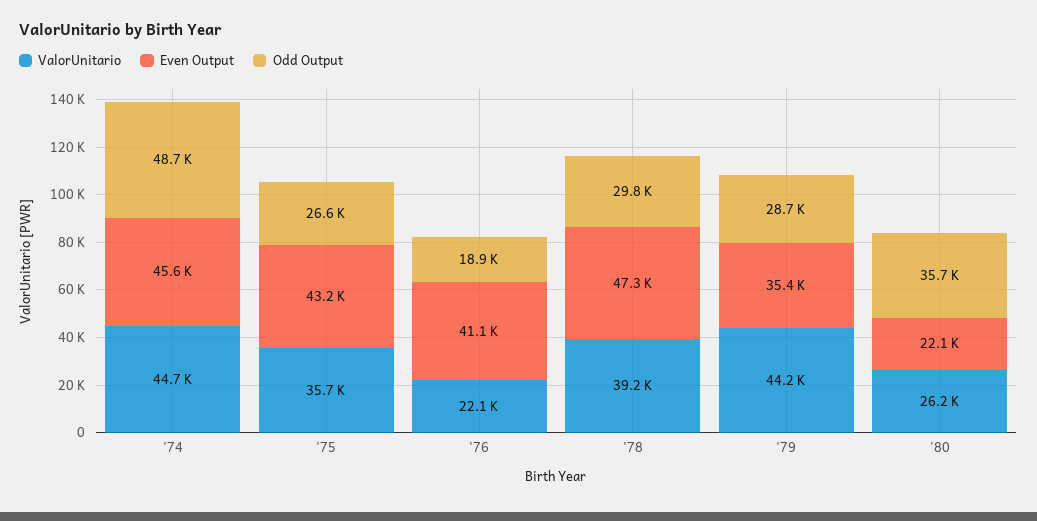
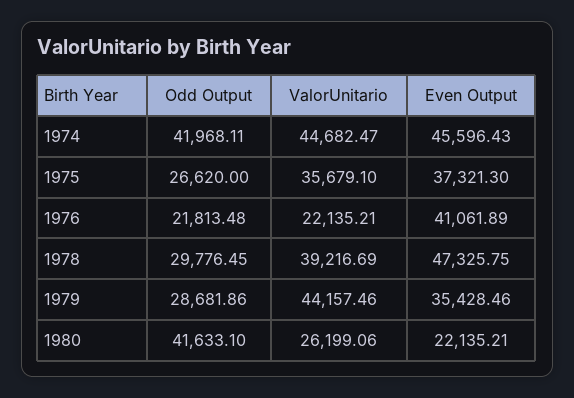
  {
    "ValorUnitario": {
      "'74": 44682.47,
      "'75": 35679.1,
      "'76": 22135.21,
      "'78": 39216.69,
      "'79": 44157.46,
      "'80": 26199.06
    },
    "Even Output": {
      "'74": 45596.43,
-     "'75": 43200,
+     "'75": 37321.3,
      "'76": 41061.89,
      "'78": 47325.75,
      "'79": 35428.46,
      "'80": 22135.21
    },
    "Odd Output": {
-     "'74": 48700,
+     "'74": 41968.11,
      "'75": 26620,
-     "'76": 18900,
+     "'76": 21813.48,
      "'78": 29776.45,
      "'79": 28681.86,
-     "'80": 35700
+     "'80": 41633.1
    }
  }

